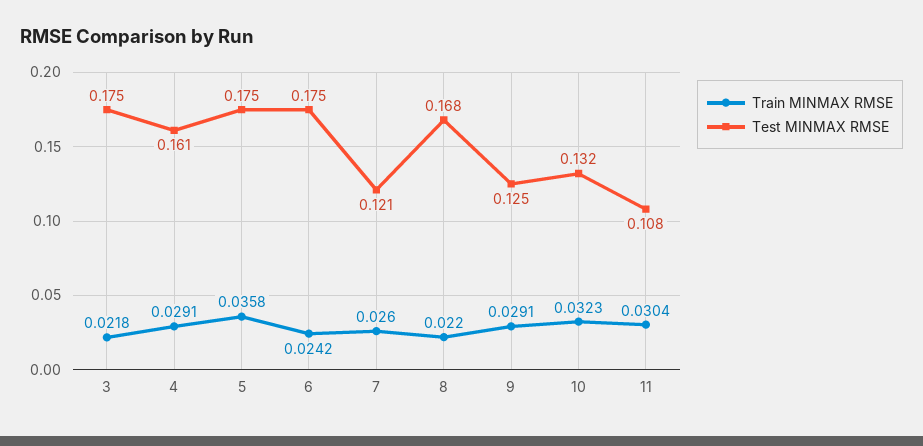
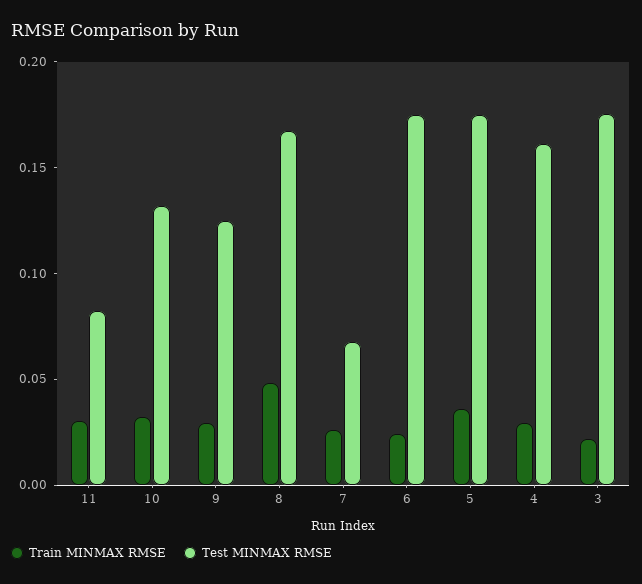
  {
    "Train MINMAX RMSE": {
      "3": 0.0218,
      "4": 0.0291,
      "5": 0.0358,
      "6": 0.0242,
      "7": 0.026,
-     "8": 0.022,
+     "8": 0.05,
      "9": 0.0291,
      "10": 0.0323,
      "11": 0.0304
    },
    "Test MINMAX RMSE": {
      "3": 0.175,
      "4": 0.161,
      "5": 0.175,
      "6": 0.175,
-     "7": 0.121,
+     "7": 0.07,
      "8": 0.168,
      "9": 0.125,
      "10": 0.132,
-     "11": 0.108
+     "11": 0.08
    }
  }

